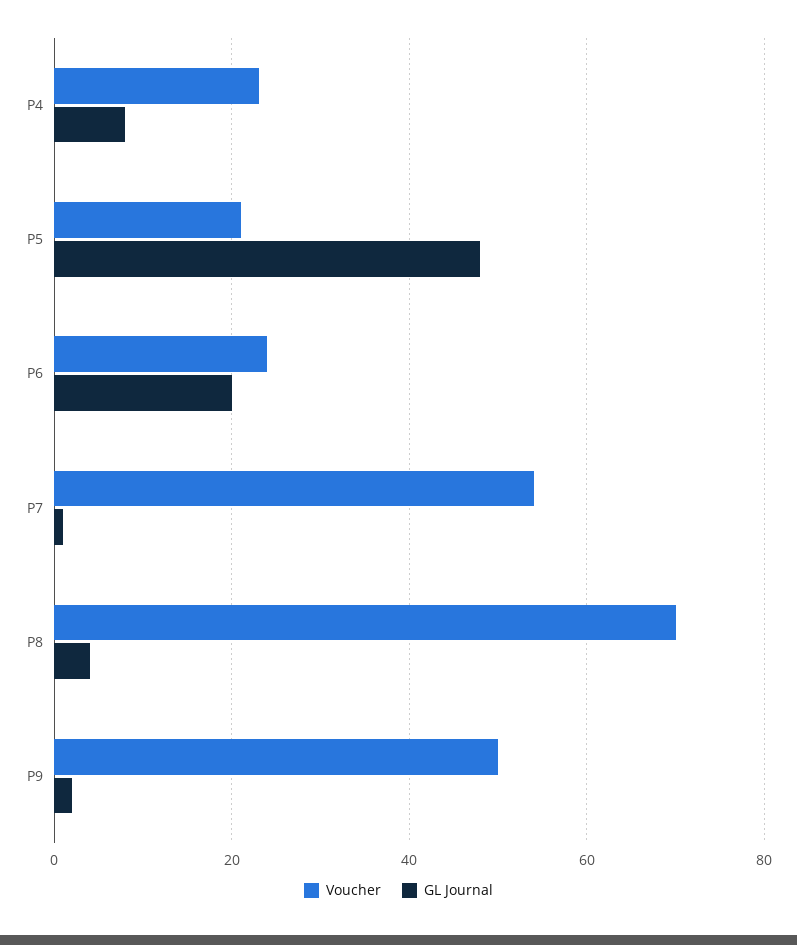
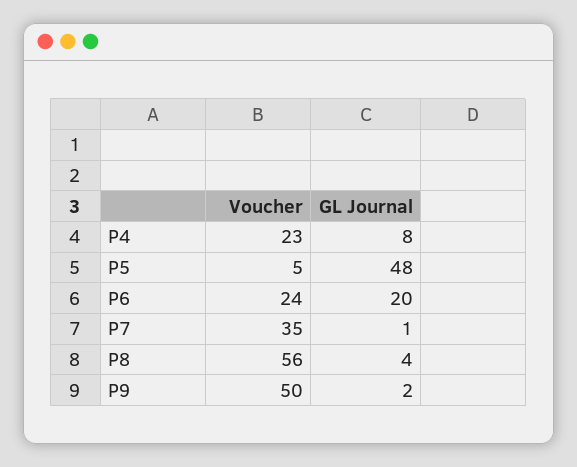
  {
    "Voucher": {
      "P4": 23,
-     "P5": 20,
+     "P5": 5,
      "P6": 24,
-     "P7": 55,
+     "P7": 35,
-     "P8": 70,
+     "P8": 56,
      "P9": 50
    },
    "GL Journal": {
      "P4": 8,
      "P5": 48,
      "P6": 20,
      "P7": 1,
      "P8": 4,
      "P9": 2
    }
  }

